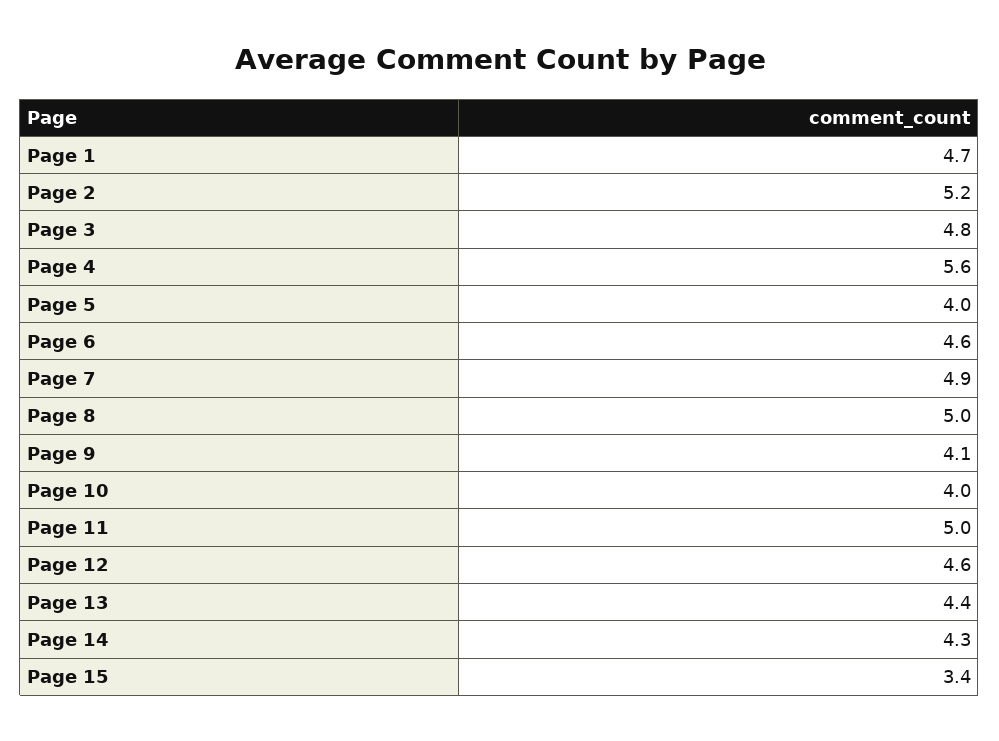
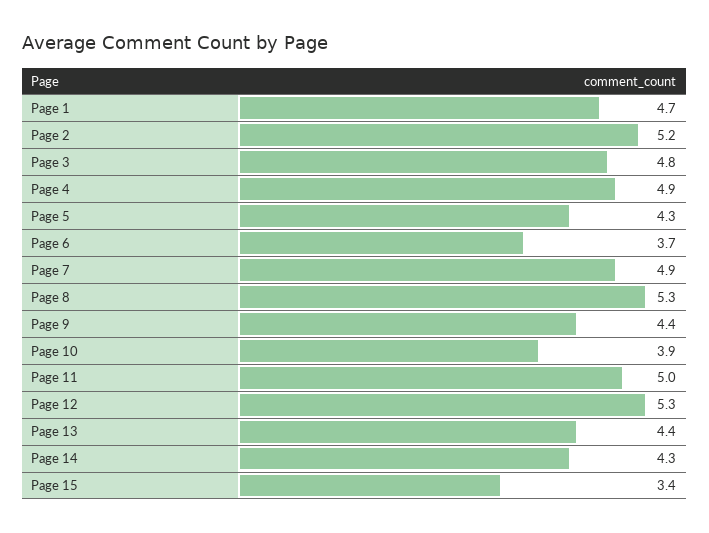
  {
    "Page 1": 4.7,
    "Page 2": 5.2,
    "Page 3": 4.8,
-   "Page 4": 5.6,
+   "Page 4": 4.9,
-   "Page 5": 4,
+   "Page 5": 4.3,
-   "Page 6": 4.6,
+   "Page 6": 3.7,
    "Page 7": 4.9,
-   "Page 8": 5,
+   "Page 8": 5.3,
-   "Page 9": 4.1,
+   "Page 9": 4.4,
-   "Page 10": 4,
+   "Page 10": 3.9,
    "Page 11": 5,
-   "Page 12": 4.6,
+   "Page 12": 5.3,
    "Page 13": 4.4,
    "Page 14": 4.3,
    "Page 15": 3.4
  }

